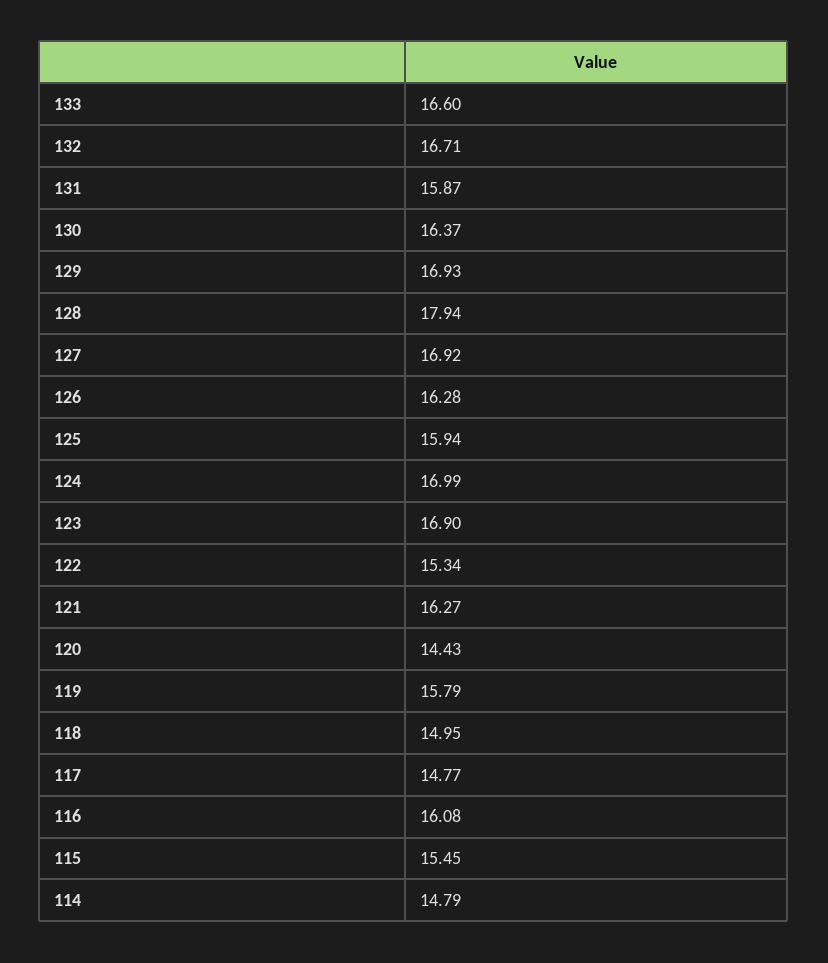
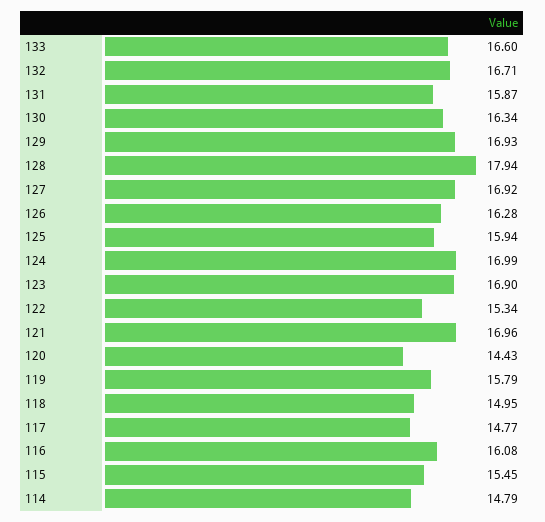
  {
    "133": 16.6,
    "132": 16.71,
    "131": 15.87,
-   "130": 16.37,
+   "130": 16.34,
    "129": 16.93,
    "128": 17.94,
    "127": 16.92,
    "126": 16.28,
    "125": 15.94,
    "124": 16.99,
    "123": 16.9,
    "122": 15.34,
-   "121": 16.27,
+   "121": 16.96,
    "120": 14.43,
    "119": 15.79,
    "118": 14.95,
    "117": 14.77,
    "116": 16.08,
    "115": 15.45,
    "114": 14.79
  }

